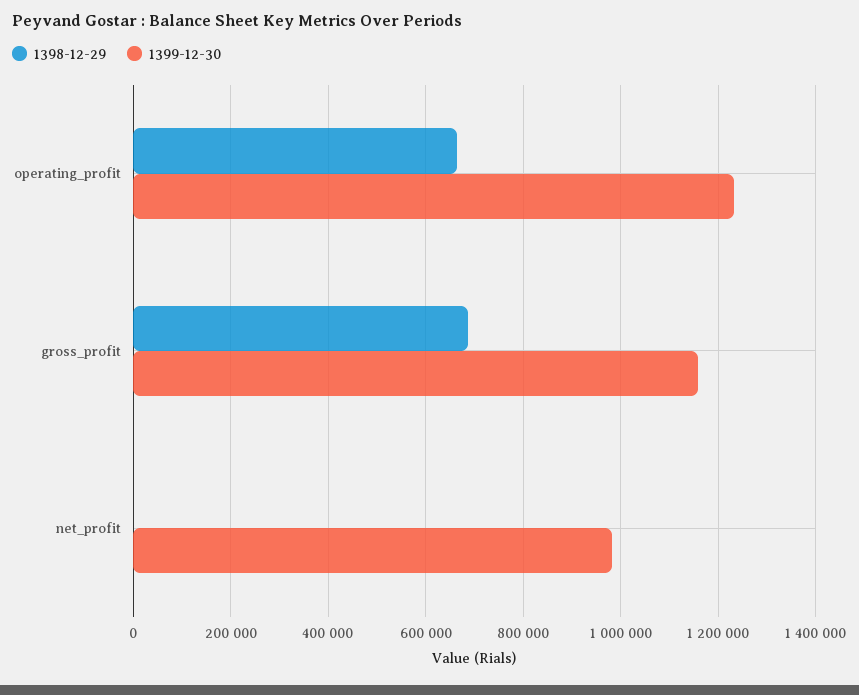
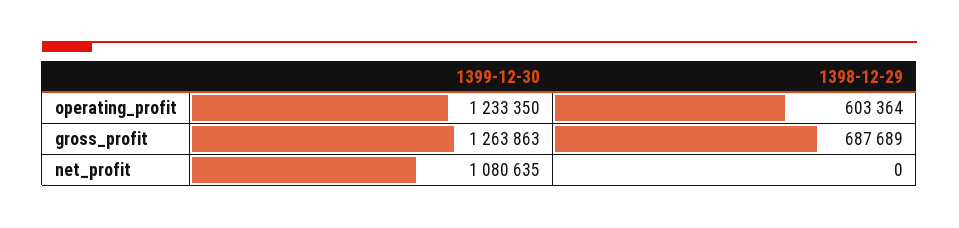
  {
    "1398-12-29": {
-     "operating_profit": 660000,
+     "operating_profit": 603364,
      "gross_profit": 687689,
      "net_profit": 0
    },
    "1399-12-30": {
      "operating_profit": 1233350,
-     "gross_profit": 1160000,
+     "gross_profit": 1263863,
-     "net_profit": 980000
+     "net_profit": 1080635
    }
  }

